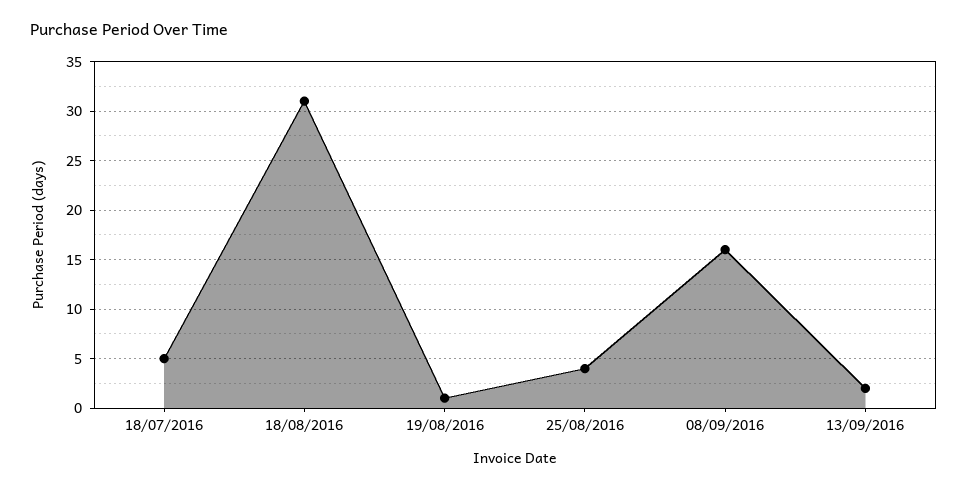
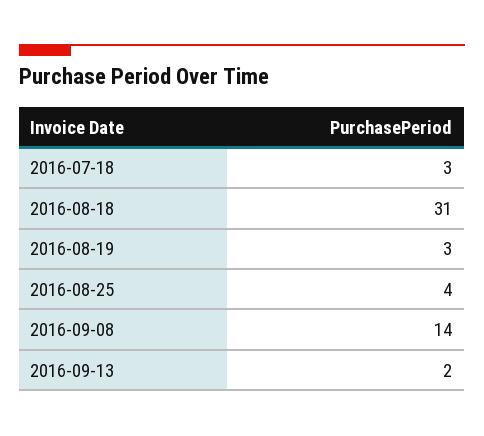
  {
-   "18/07/2016": 5,
+   "18/07/2016": 3,
    "18/08/2016": 31,
-   "19/08/2016": 1,
+   "19/08/2016": 3,
    "25/08/2016": 4,
-   "08/09/2016": 16,
+   "08/09/2016": 14,
    "13/09/2016": 2
  }

